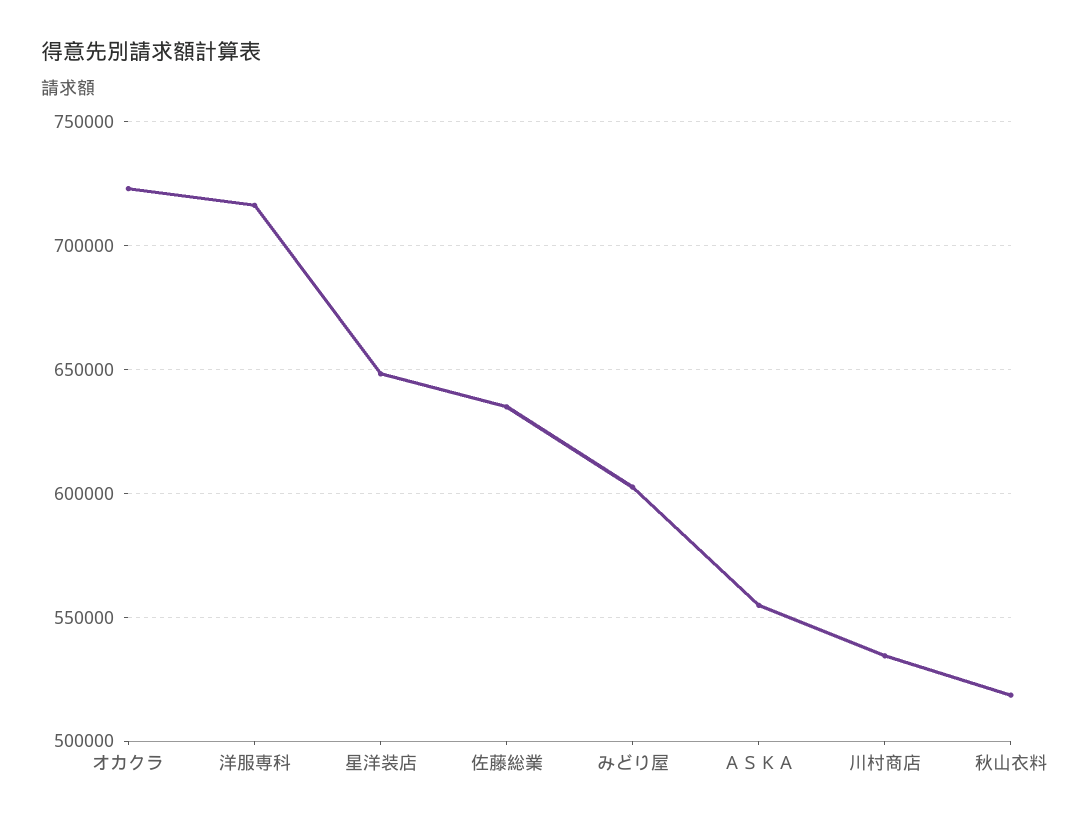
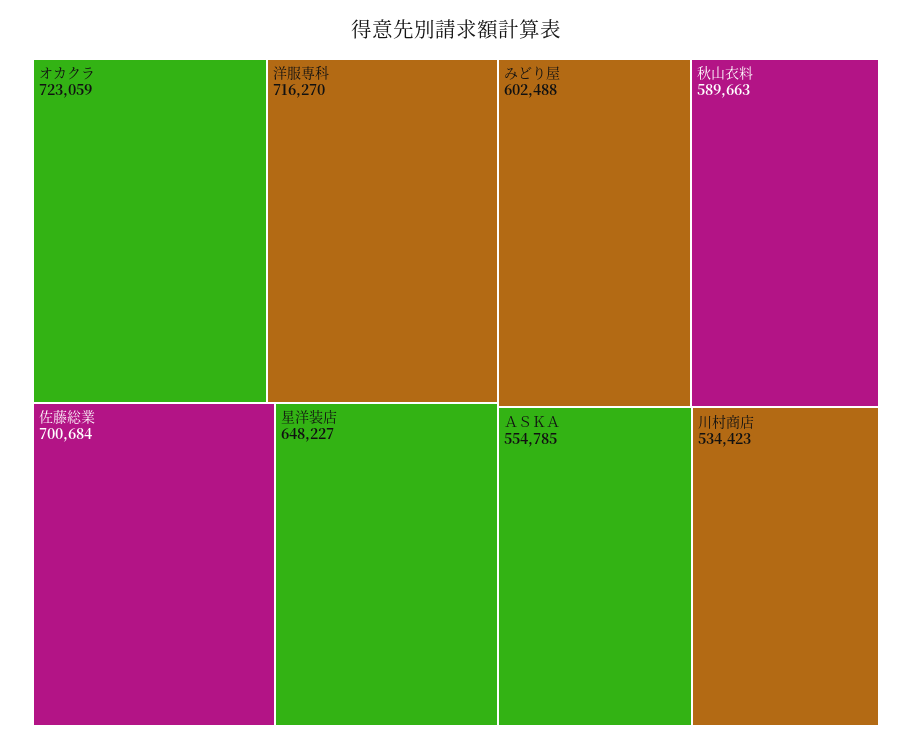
  {
    "オカクラ": 723059,
    "洋服専科": 716270,
    "星洋装店": 648227,
-   "佐藤総業": 635000,
+   "佐藤総業": 700684,
    "みどり屋": 602488,
    "ＡＳＫＡ": 554785,
    "川村商店": 534423,
-   "秋山衣料": 520000
+   "秋山衣料": 589663
  }

